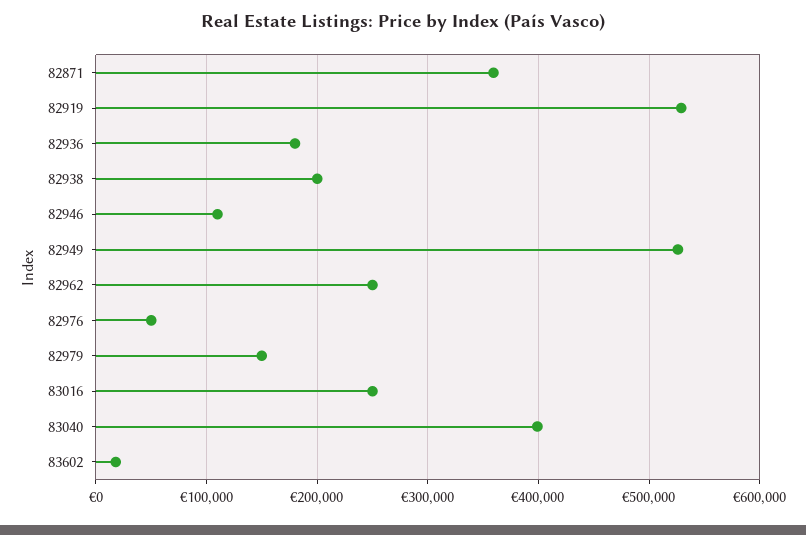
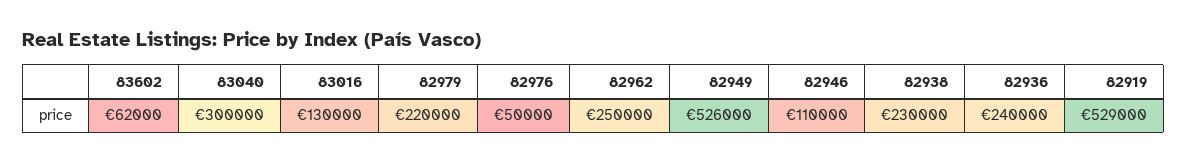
  {
-   "82871": 360000,
    "82919": 529000,
-   "82936": 180000,
+   "82936": 240000,
-   "82938": 200000,
+   "82938": 230000,
    "82946": 110000,
    "82949": 526000,
    "82962": 250000,
    "82976": 50000,
-   "82979": 150000,
+   "82979": 220000,
-   "83016": 250000,
+   "83016": 130000,
-   "83040": 400000,
+   "83040": 300000,
-   "83602": 20000
+   "83602": 62000
  }

